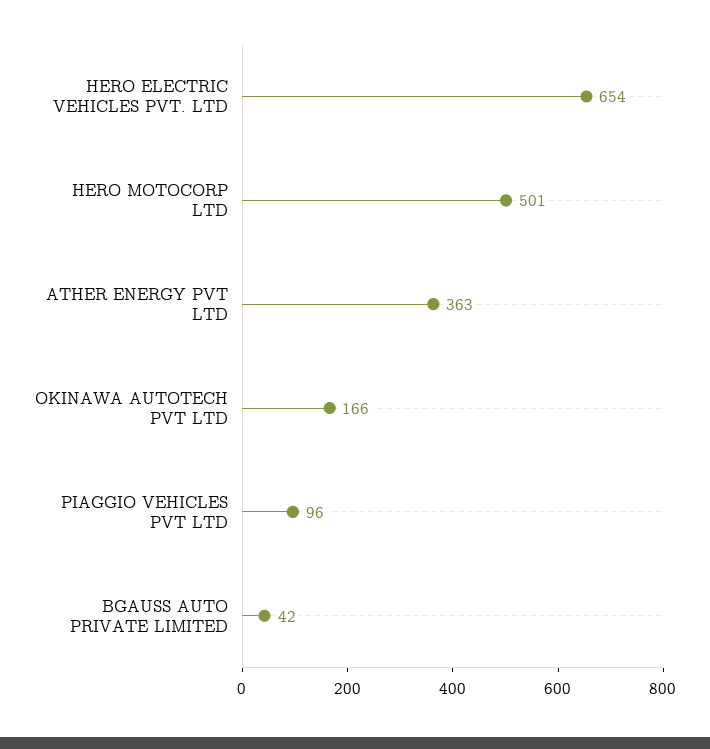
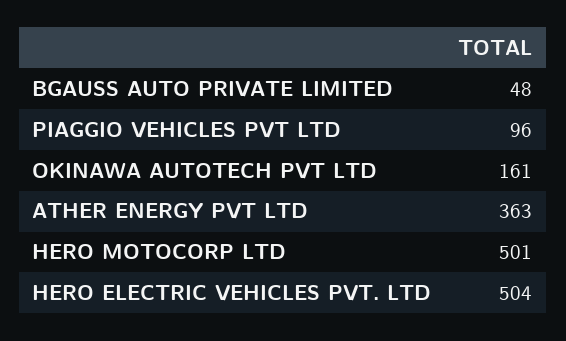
  {
-   "HERO ELECTRIC VEHICLES PVT. LTD": 654,
+   "HERO ELECTRIC VEHICLES PVT. LTD": 504,
    "HERO MOTOCORP LTD": 501,
    "ATHER ENERGY PVT LTD": 363,
-   "OKINAWA AUTOTECH PVT LTD": 166,
+   "OKINAWA AUTOTECH PVT LTD": 161,
    "PIAGGIO VEHICLES PVT LTD": 96,
-   "BGAUSS AUTO PRIVATE LIMITED": 42
+   "BGAUSS AUTO PRIVATE LIMITED": 48
  }

